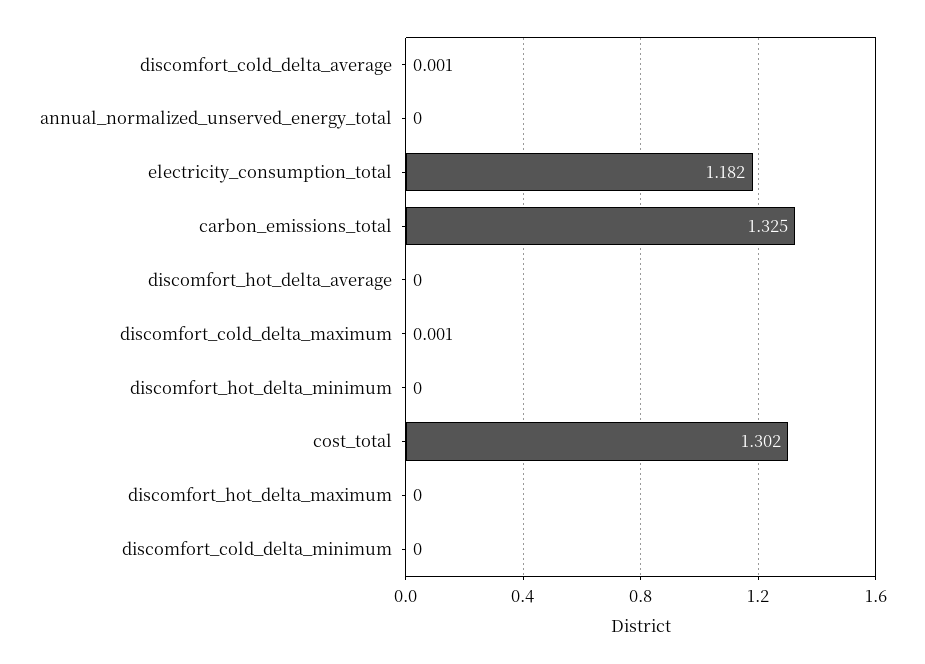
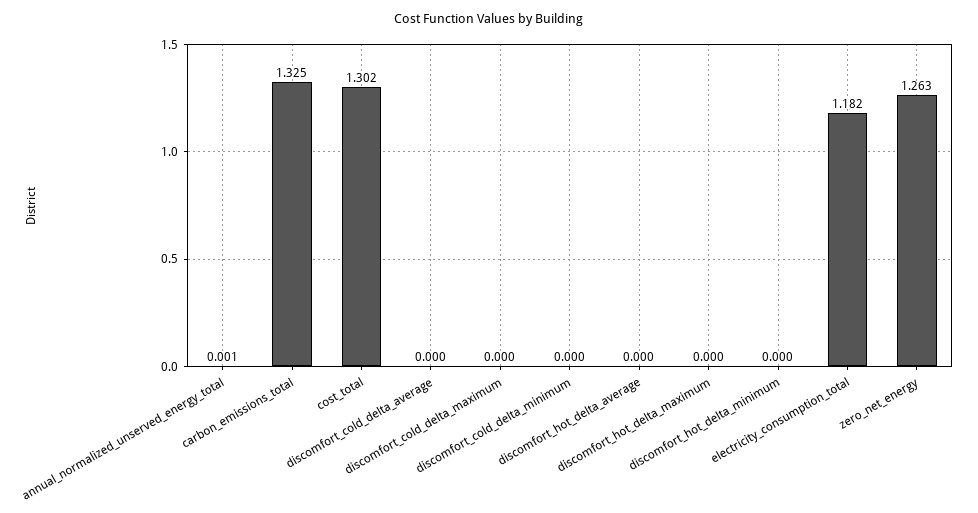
  {
-   "discomfort_cold_delta_average": 0.001,
+   "discomfort_cold_delta_average": 0,
-   "annual_normalized_unserved_energy_total": 0,
+   "annual_normalized_unserved_energy_total": 0.001,
    "electricity_consumption_total": 1.182,
    "carbon_emissions_total": 1.325,
    "discomfort_hot_delta_average": 0,
-   "discomfort_cold_delta_maximum": 0.001,
+   "discomfort_cold_delta_maximum": 0,
    "discomfort_hot_delta_minimum": 0,
    "cost_total": 1.302,
    "discomfort_hot_delta_maximum": 0,
-   "discomfort_cold_delta_minimum": 0
+   "discomfort_cold_delta_minimum": 0,
+   "zero_net_energy": 1.263
  }

